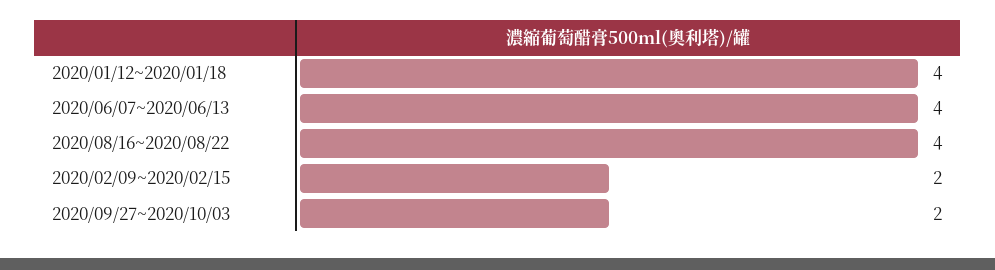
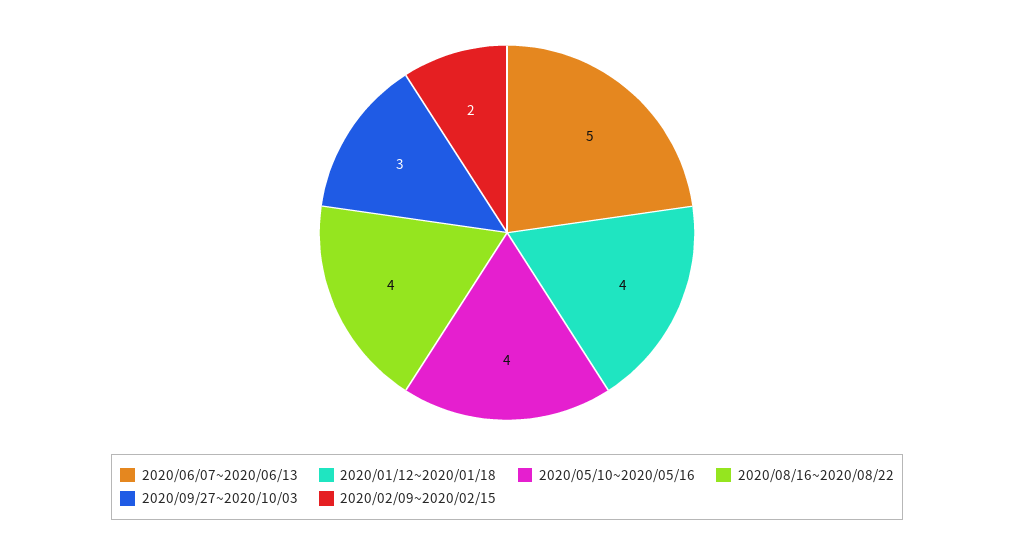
  {
    "2020/01/12~2020/01/18": 4,
-   "2020/06/07~2020/06/13": 4,
+   "2020/06/07~2020/06/13": 5,
    "2020/08/16~2020/08/22": 4,
    "2020/02/09~2020/02/15": 2,
-   "2020/09/27~2020/10/03": 2
+   "2020/09/27~2020/10/03": 3,
+   "2020/05/10~2020/05/16": 4
  }

